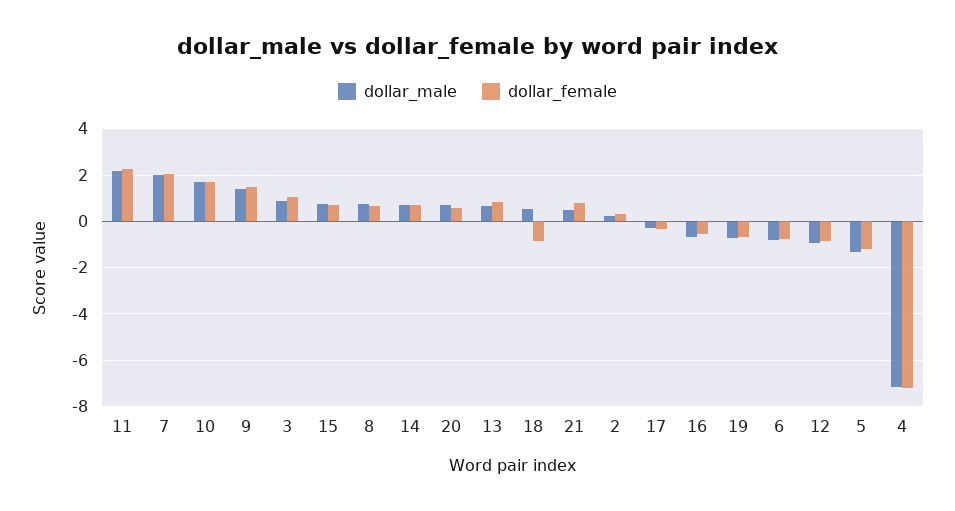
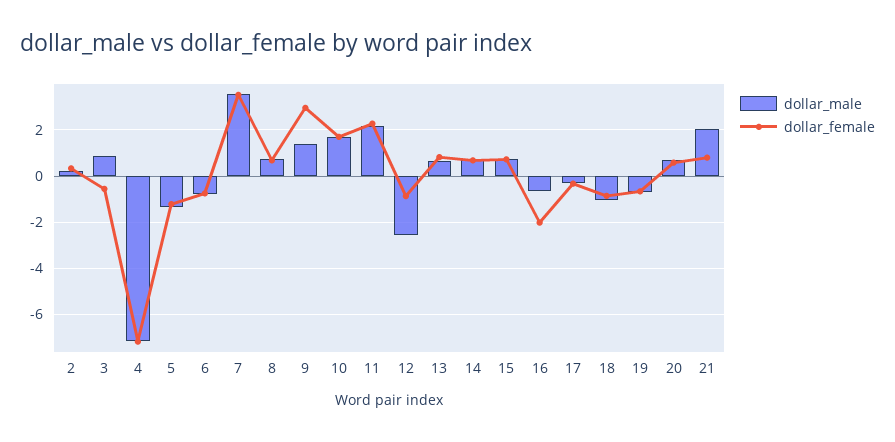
  {
    "dollar_male": {
      "11": 2,
-     "7": 2,
+     "7": 3.5,
      "10": 1.5,
      "9": 1.5,
      "3": 1,
      "15": 1,
      "8": 1,
      "14": 0.5,
      "20": 0.5,
      "13": 0.5,
-     "18": 0.5,
+     "18": -1,
-     "21": 0.5,
+     "21": 2,
      "2": 0,
      "17": -0.5,
      "16": -0.5,
      "19": -0.5,
      "6": -1,
-     "12": -1,
+     "12": -2.5,
      "5": -1.5,
      "4": -7
    },
    "dollar_female": {
      "11": 2.5,
-     "7": 2,
+     "7": 3.5,
      "10": 1.5,
-     "9": 1.5,
+     "9": 3,
-     "3": 1,
+     "3": -0.5,
      "15": 0.5,
      "8": 0.5,
      "14": 0.5,
      "20": 0.5,
      "13": 1,
      "18": -1,
      "21": 1,
      "2": 0.5,
      "17": -0.5,
-     "16": -0.5,
+     "16": -2,
      "19": -0.5,
      "6": -1,
      "12": -1,
      "5": -1,
      "4": -7
    }
  }

